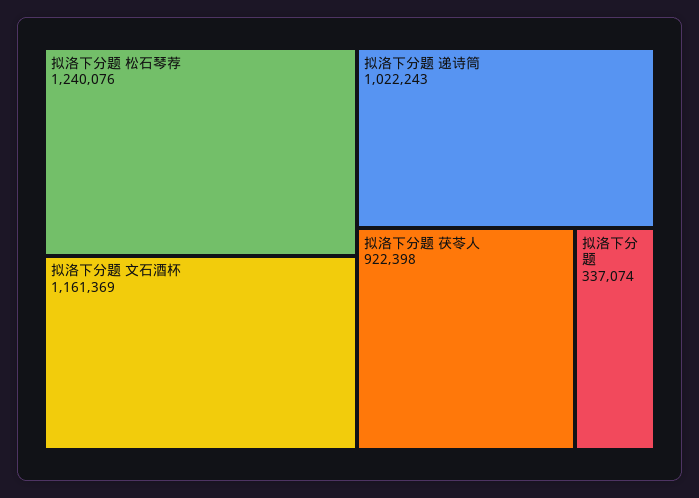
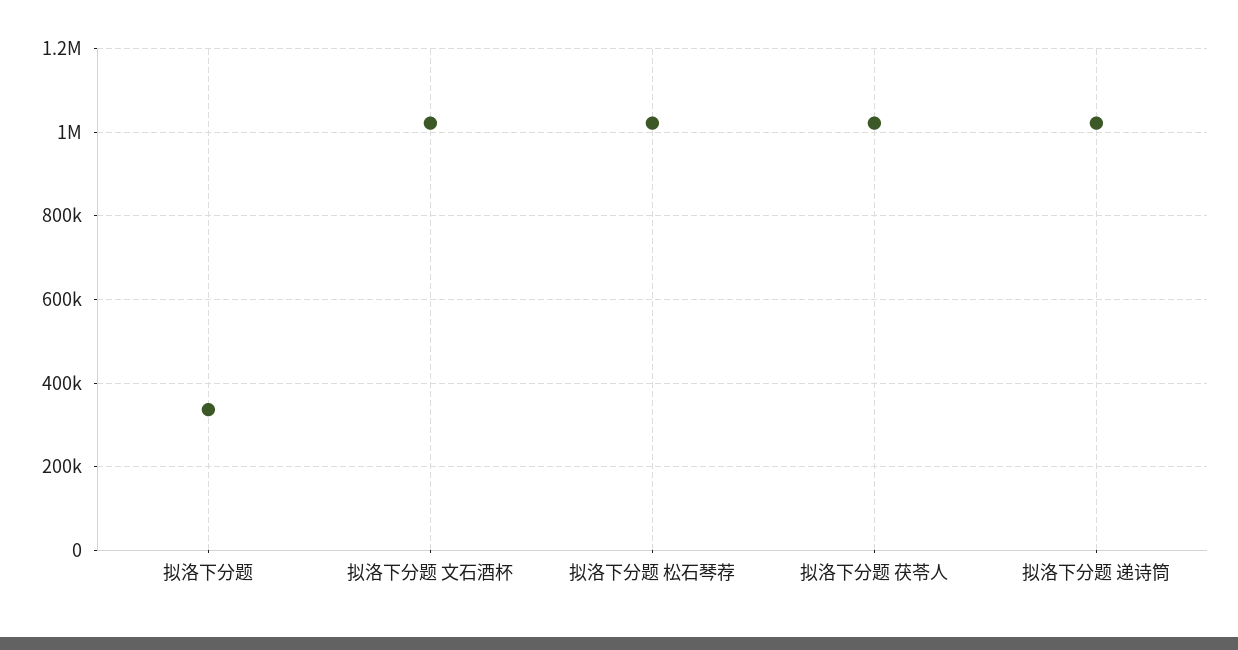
  {
-   "拟洛下分题 松石琴荐": 1240076,
+   "拟洛下分题 松石琴荐": 1020000,
-   "拟洛下分题 文石酒杯": 1161369,
+   "拟洛下分题 文石酒杯": 1020000,
    "拟洛下分题 递诗筒": 1022243,
-   "拟洛下分题 茯苓人": 922398,
+   "拟洛下分题 茯苓人": 1020000,
    "拟洛下分题": 337074
  }

